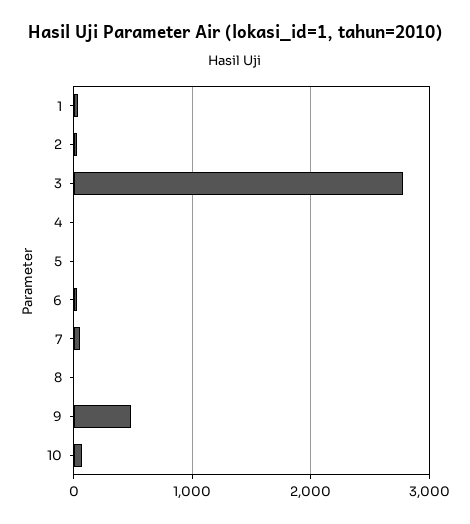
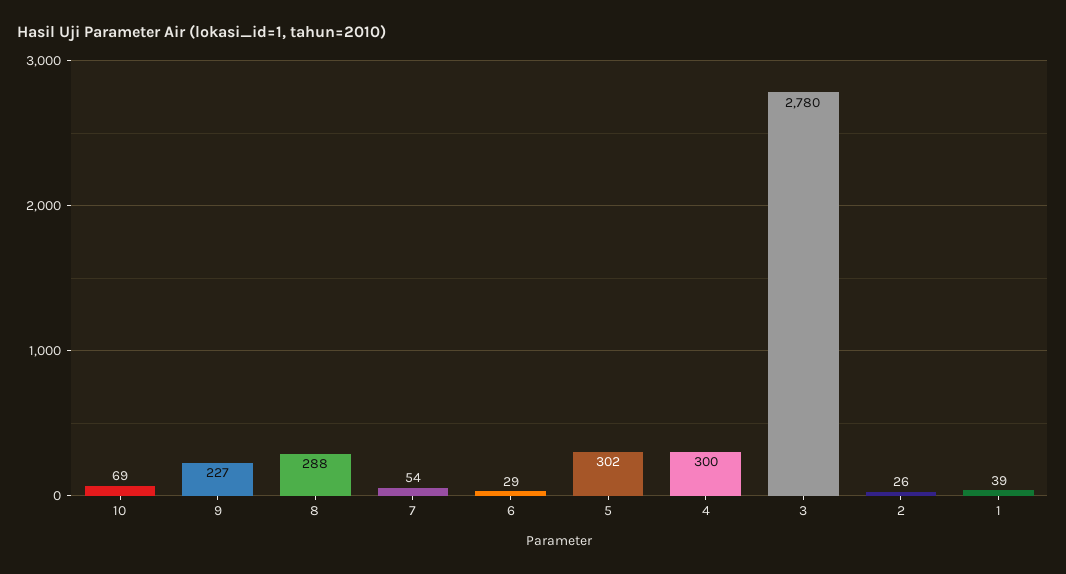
  {
    "1": 39,
    "2": 26,
    "3": 2780,
-   "4": 0,
+   "4": 300,
-   "5": 0,
+   "5": 302,
    "6": 29,
    "7": 54,
-   "8": 0,
+   "8": 288,
-   "9": 500,
+   "9": 227,
    "10": 69
  }

